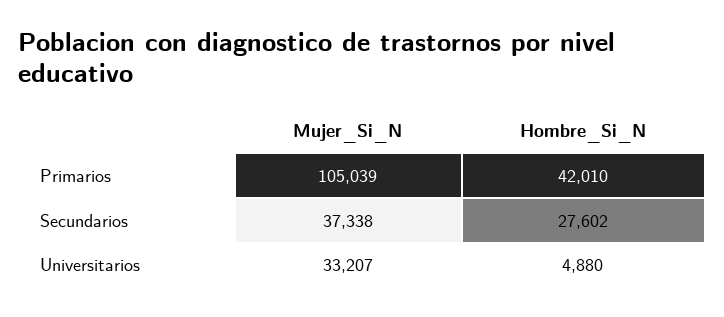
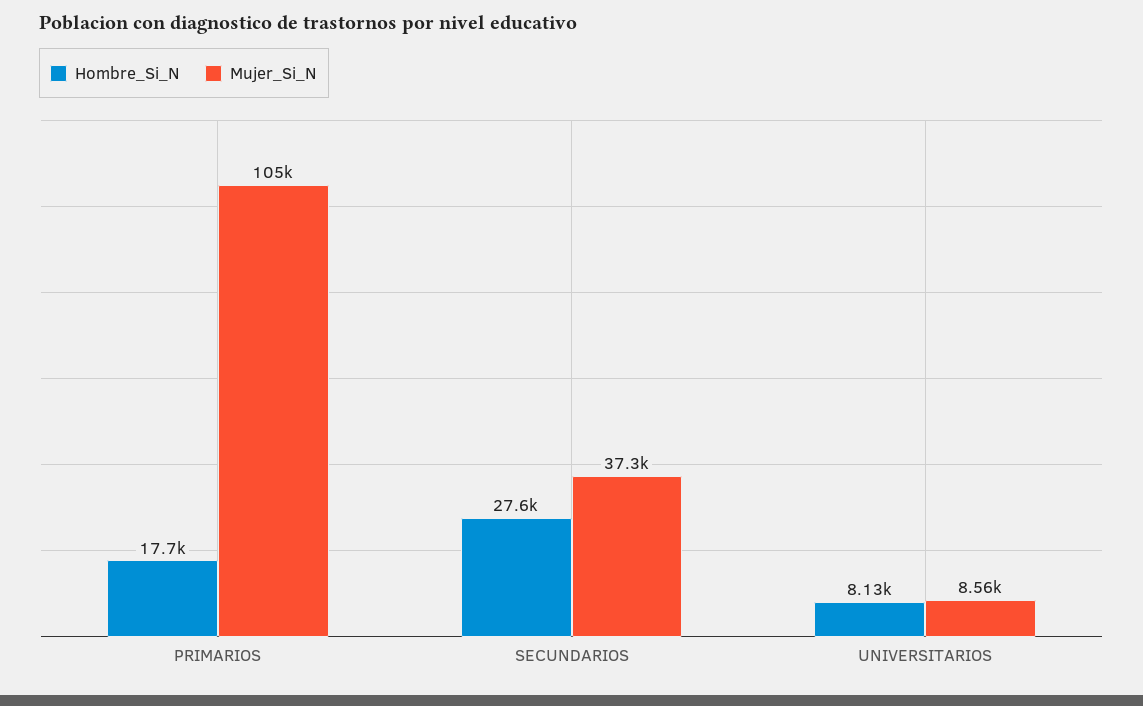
  {
    "Mujer_Si_N": {
      "Primarios": 105039,
      "Secundarios": 37338,
-     "Universitarios": 33207
+     "Universitarios": 8560
    },
    "Hombre_Si_N": {
-     "Primarios": 42010,
+     "Primarios": 17700,
      "Secundarios": 27602,
-     "Universitarios": 4880
+     "Universitarios": 8130
    }
  }

